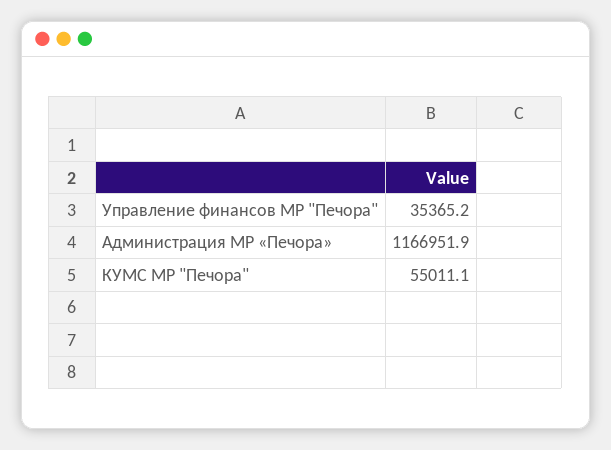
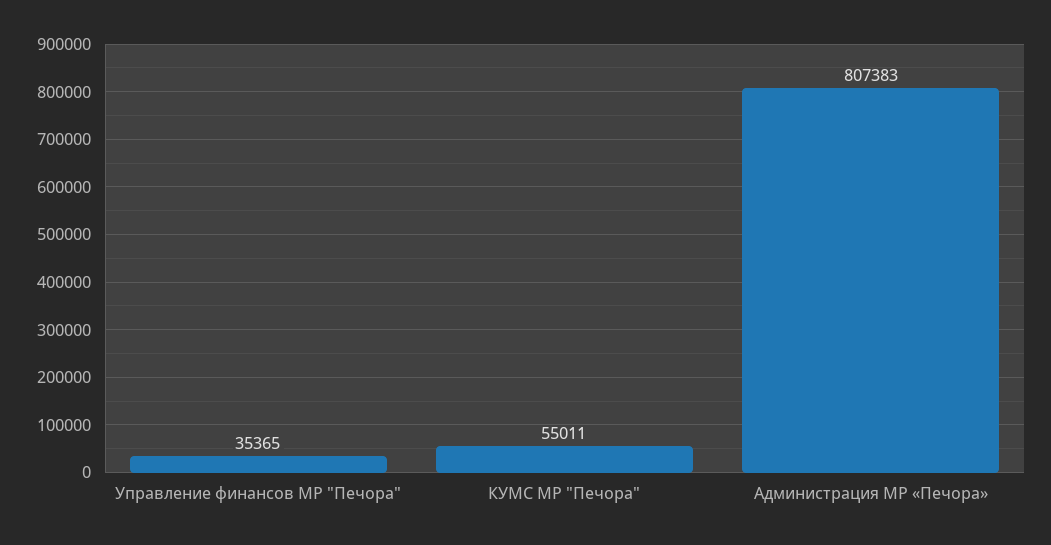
  {
    "Управление финансов МР \"Печора\"": 35365.2,
-   "Администрация МР «Печора»": 1166951.9,
+   "Администрация МР «Печора»": 807383,
    "КУМС МР \"Печора\"": 55011.1
  }

